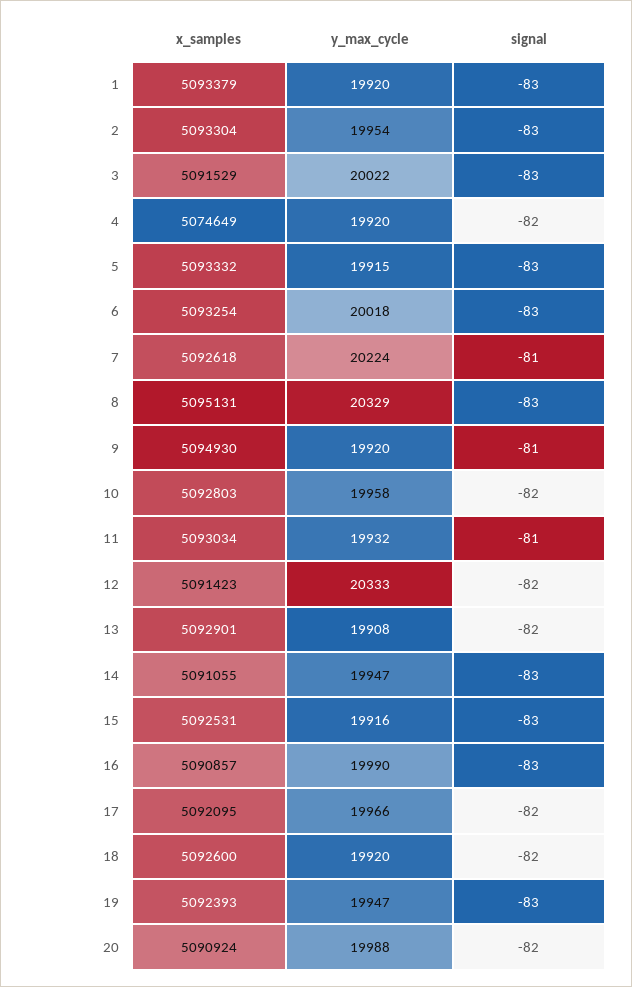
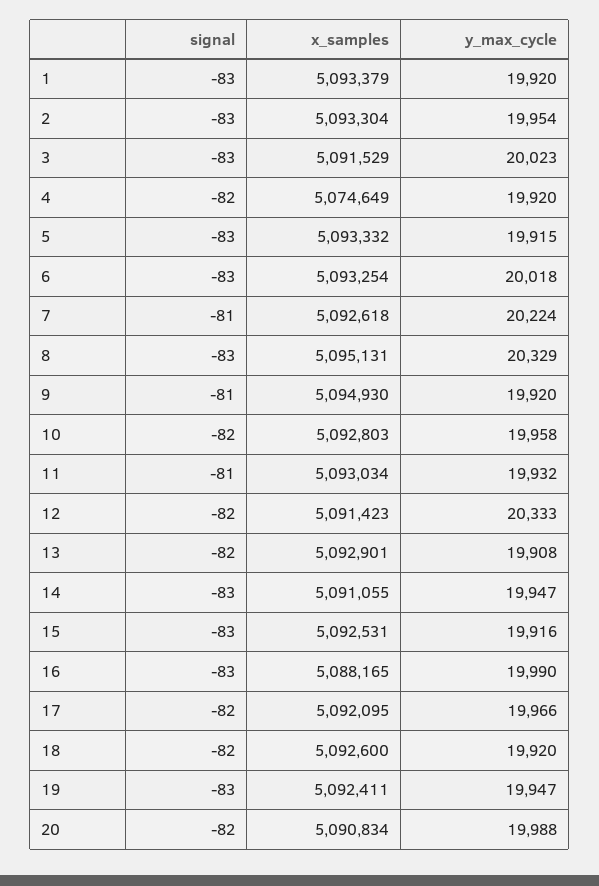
  {
    "x_samples": {
      "1": 5093379,
      "2": 5093304,
      "3": 5091529,
      "4": 5074649,
      "5": 5093332,
      "6": 5093254,
      "7": 5092618,
      "8": 5095131,
      "9": 5094930,
      "10": 5092803,
      "11": 5093034,
      "12": 5091423,
      "13": 5092901,
      "14": 5091055,
      "15": 5092531,
-     "16": 5090857,
+     "16": 5088165,
      "17": 5092095,
      "18": 5092600,
-     "19": 5092393,
+     "19": 5092411,
-     "20": 5090924
+     "20": 5090834
    },
    "y_max_cycle": {
      "1": 19920,
      "2": 19954,
-     "3": 20022,
+     "3": 20023,
      "4": 19920,
      "5": 19915,
      "6": 20018,
      "7": 20224,
      "8": 20329,
      "9": 19920,
      "10": 19958,
      "11": 19932,
      "12": 20333,
      "13": 19908,
      "14": 19947,
      "15": 19916,
      "16": 19990,
      "17": 19966,
      "18": 19920,
      "19": 19947,
      "20": 19988
    },
    "signal": {
      "1": -83,
      "2": -83,
      "3": -83,
      "4": -82,
      "5": -83,
      "6": -83,
      "7": -81,
      "8": -83,
      "9": -81,
      "10": -82,
      "11": -81,
      "12": -82,
      "13": -82,
      "14": -83,
      "15": -83,
      "16": -83,
      "17": -82,
      "18": -82,
      "19": -83,
      "20": -82
    }
  }

